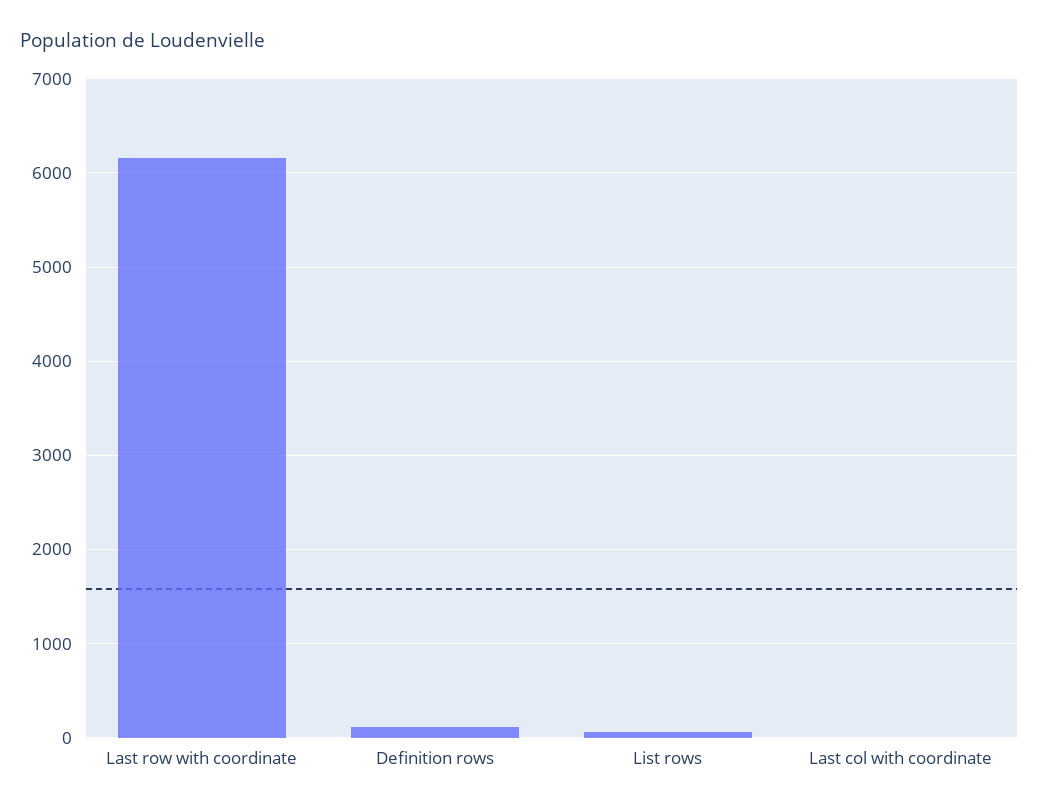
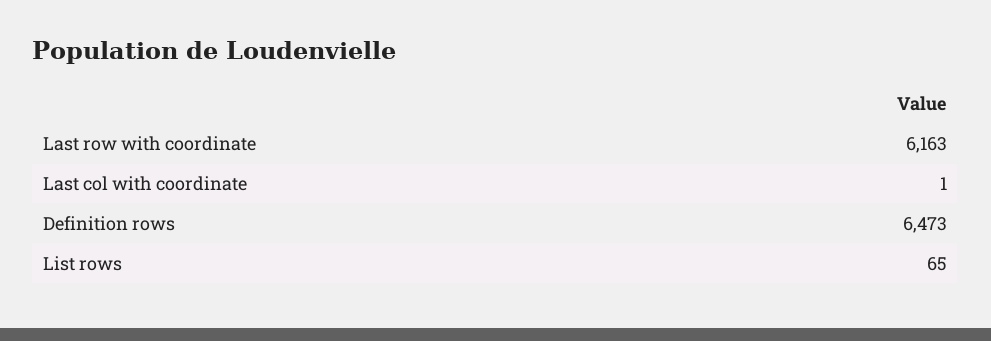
  {
    "Last row with coordinate": 6163,
-   "Definition rows": 100,
+   "Definition rows": 6473,
    "List rows": 65,
    "Last col with coordinate": 1
  }

